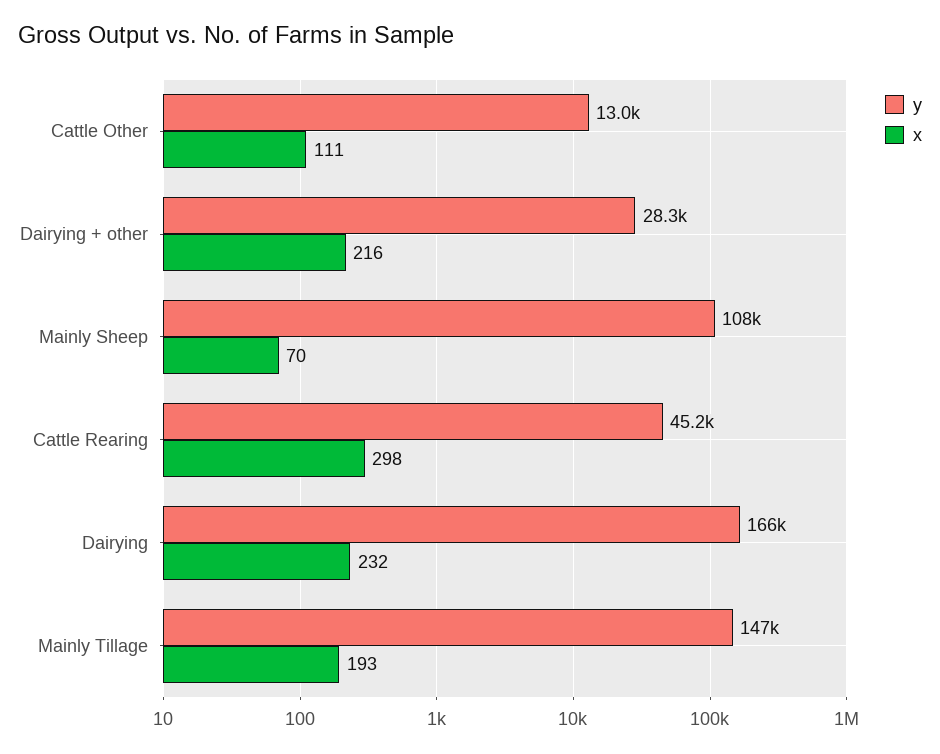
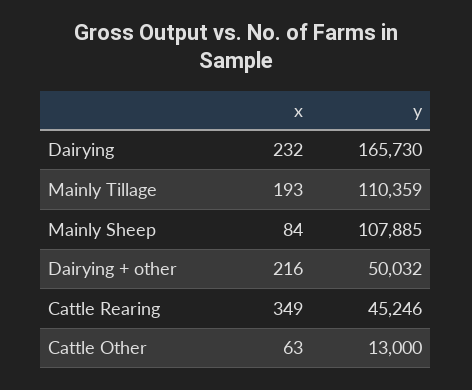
  {
    "y": {
      "Cattle Other": 13000,
-     "Dairying + other": 28300,
+     "Dairying + other": 50032,
      "Mainly Sheep": 107885,
      "Cattle Rearing": 45246,
      "Dairying": 165730,
-     "Mainly Tillage": 147000
+     "Mainly Tillage": 110359
    },
    "x": {
-     "Cattle Other": 111,
+     "Cattle Other": 63,
      "Dairying + other": 216,
-     "Mainly Sheep": 70,
+     "Mainly Sheep": 84,
-     "Cattle Rearing": 298,
+     "Cattle Rearing": 349,
      "Dairying": 232,
      "Mainly Tillage": 193
    }
  }

